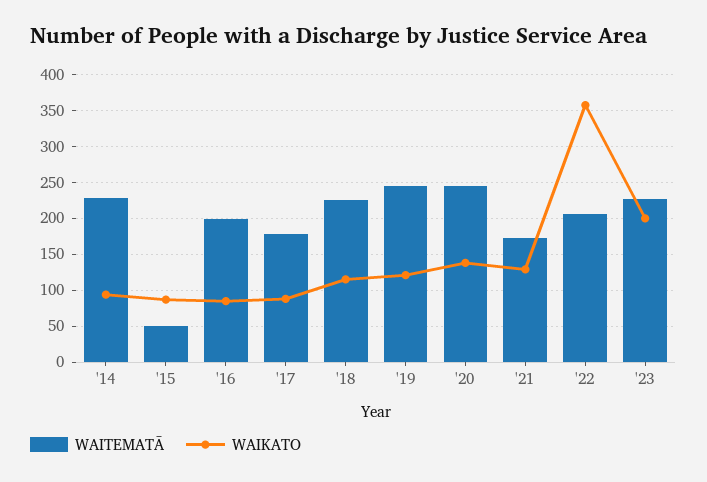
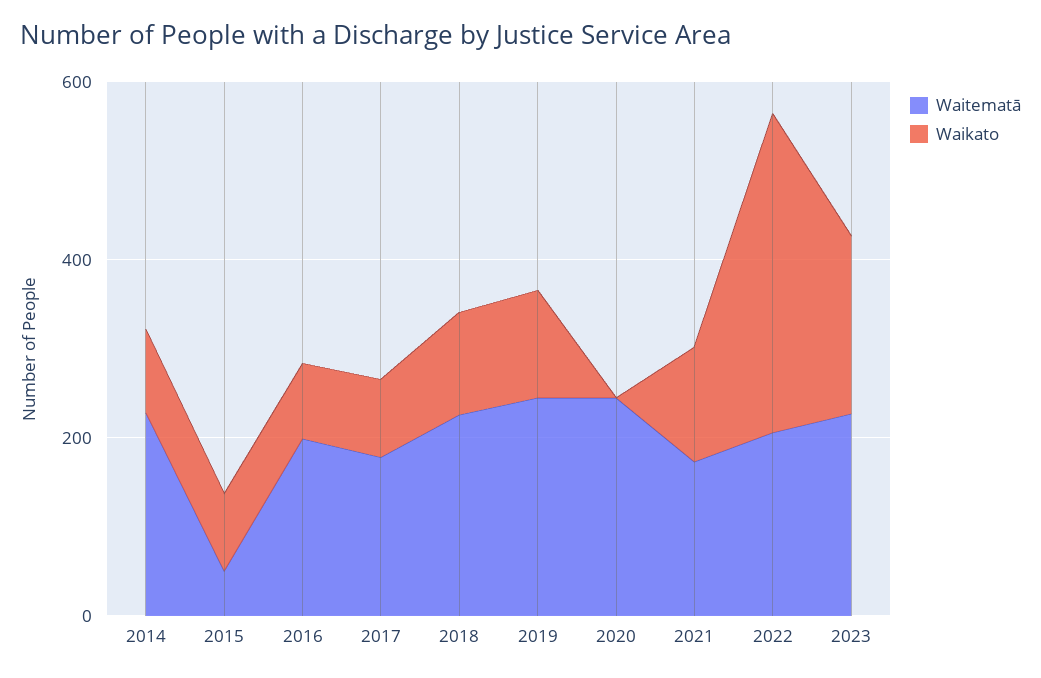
  {
    "WAITEMATĀ": {
      "'14": 230,
      "'15": 50,
      "'16": 200,
      "'17": 180,
      "'18": 230,
      "'19": 250,
      "'20": 250,
      "'21": 170,
      "'22": 210,
      "'23": 230
    },
    "WAIKATO": {
      "'14": 90,
      "'15": 90,
      "'16": 90,
      "'17": 90,
      "'18": 120,
      "'19": 120,
-     "'20": 140,
+     "'20": 0,
      "'21": 130,
      "'22": 360,
      "'23": 200
    }
  }

